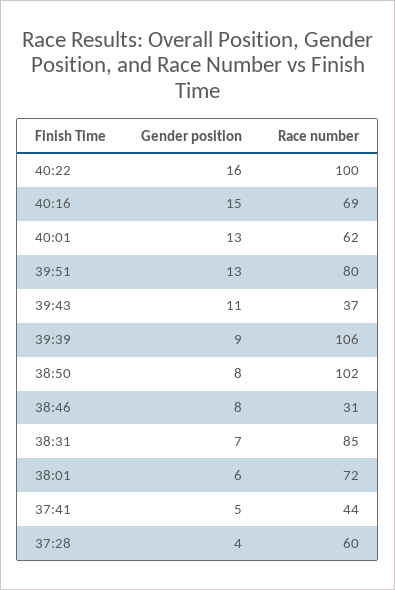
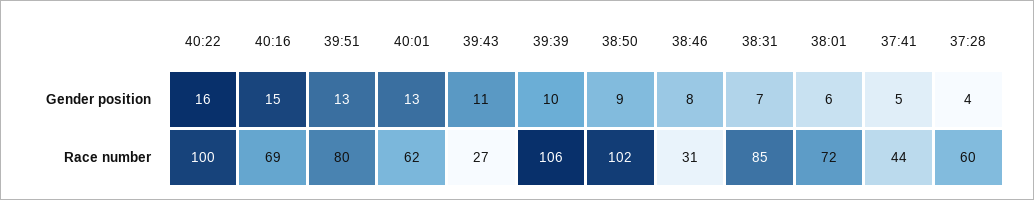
  {
    "Gender position": {
      "40:22": 16,
      "40:16": 15,
      "40:01": 13,
      "39:51": 13,
      "39:43": 11,
-     "39:39": 9,
+     "39:39": 10,
-     "38:50": 8,
+     "38:50": 9,
      "38:46": 8,
      "38:31": 7,
      "38:01": 6,
      "37:41": 5,
      "37:28": 4
    },
    "Race number": {
      "40:22": 100,
      "40:16": 69,
      "40:01": 62,
      "39:51": 80,
-     "39:43": 37,
+     "39:43": 27,
      "39:39": 106,
      "38:50": 102,
      "38:46": 31,
      "38:31": 85,
      "38:01": 72,
      "37:41": 44,
      "37:28": 60
    }
  }

